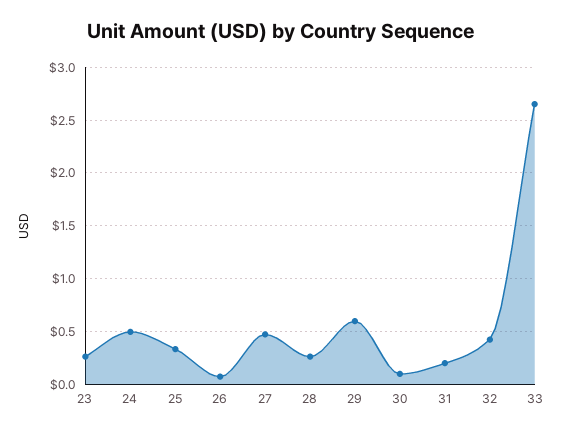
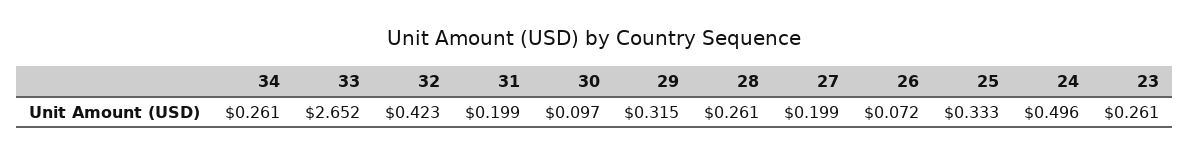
  {
    "23": 0.261,
    "24": 0.496,
    "25": 0.333,
    "26": 0.072,
-   "27": 0.5,
+   "27": 0.199,
    "28": 0.261,
-   "29": 0.6,
+   "29": 0.315,
    "30": 0.097,
    "31": 0.199,
    "32": 0.423,
-   "33": 2.652
+   "33": 2.652,
+   "34": 0.261
  }

